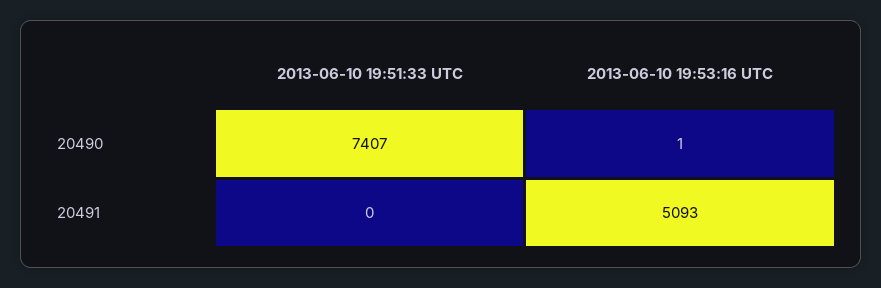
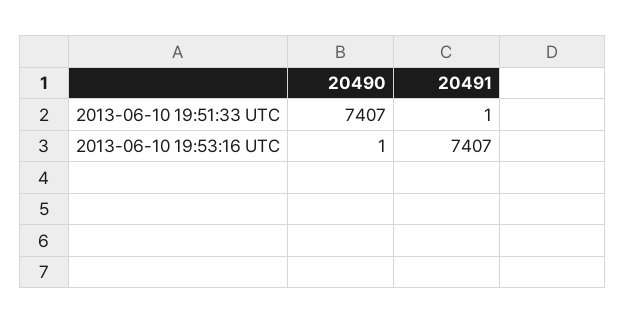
  {
    "2013-06-10 19:51:33 UTC": {
      "20490": 7407,
-     "20491": 0
+     "20491": 1
    },
    "2013-06-10 19:53:16 UTC": {
      "20490": 1,
-     "20491": 5093
+     "20491": 7407
    }
  }

